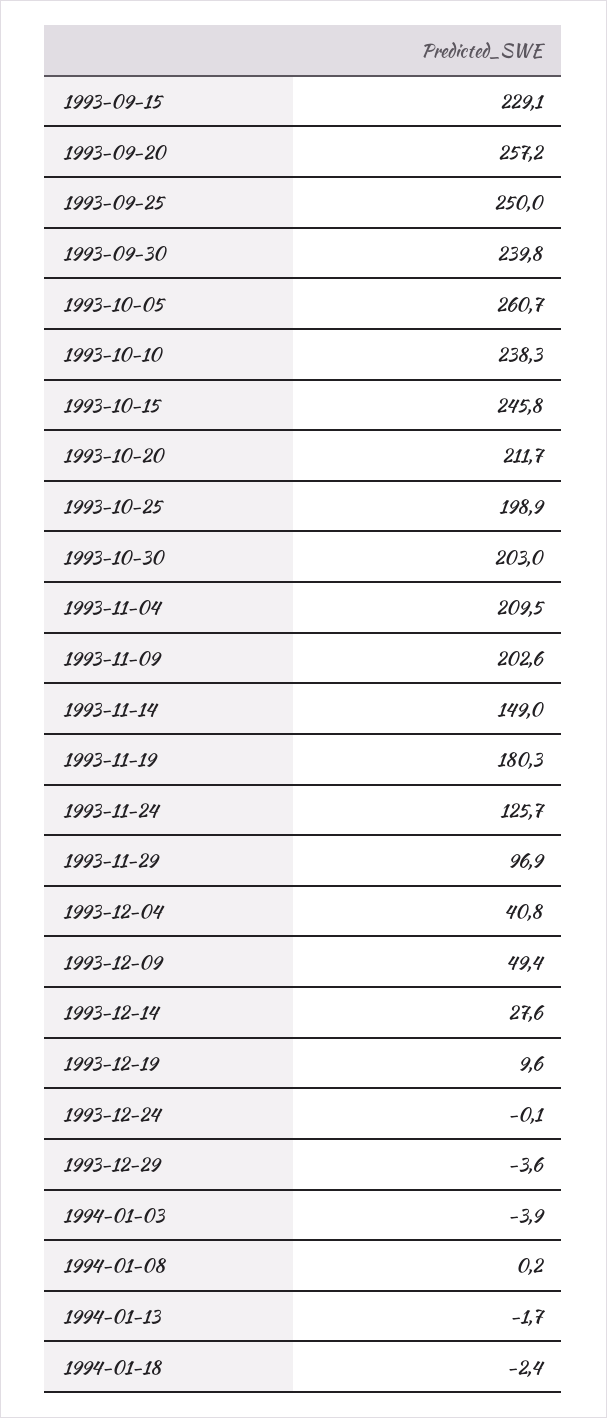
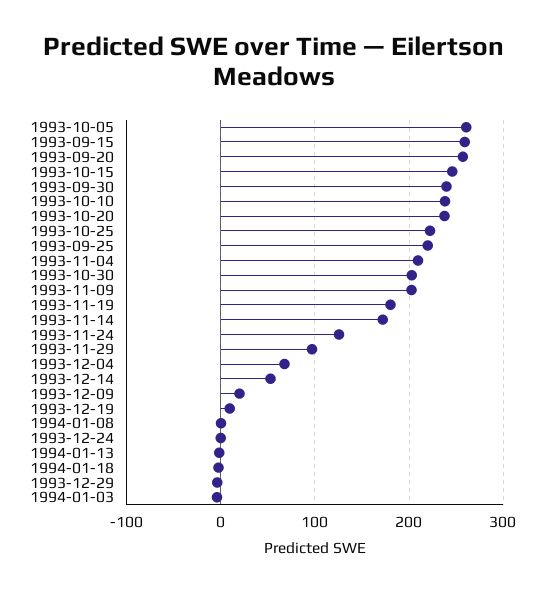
  {
-   "1993-09-15": 229.1,
+   "1993-09-15": 260,
    "1993-09-20": 257.2,
-   "1993-09-25": 250,
+   "1993-09-25": 220,
    "1993-09-30": 239.8,
    "1993-10-05": 260.7,
    "1993-10-10": 238.3,
    "1993-10-15": 245.8,
-   "1993-10-20": 211.7,
+   "1993-10-20": 240,
-   "1993-10-25": 198.9,
+   "1993-10-25": 220,
    "1993-10-30": 203,
    "1993-11-04": 209.5,
    "1993-11-09": 202.6,
-   "1993-11-14": 149,
+   "1993-11-14": 170,
    "1993-11-19": 180.3,
    "1993-11-24": 125.7,
    "1993-11-29": 96.9,
-   "1993-12-04": 40.8,
+   "1993-12-04": 70,
-   "1993-12-09": 49.4,
+   "1993-12-09": 20,
-   "1993-12-14": 27.6,
+   "1993-12-14": 50,
    "1993-12-19": 9.6,
    "1993-12-24": -0.1,
    "1993-12-29": -3.6,
    "1994-01-03": -3.9,
    "1994-01-08": 0.2,
    "1994-01-13": -1.7,
    "1994-01-18": -2.4
  }

